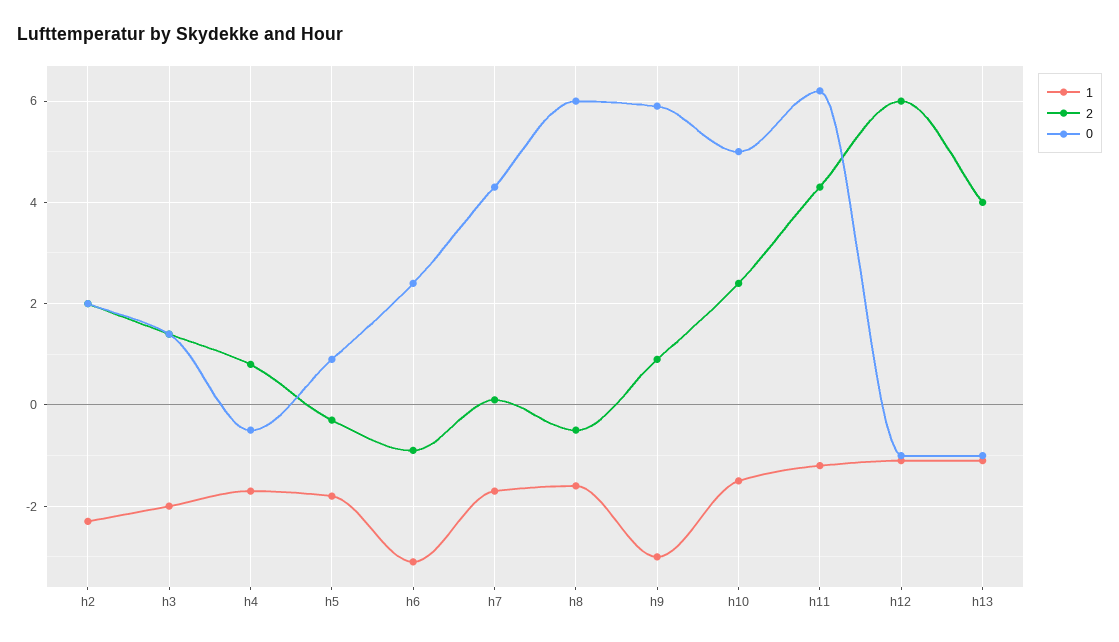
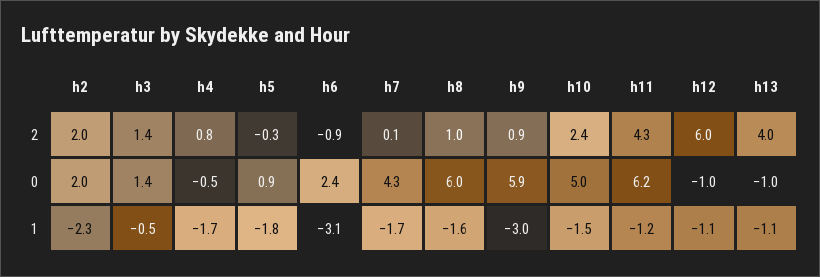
  {
    "1": {
      "h2": -2.3,
-     "h3": -2,
+     "h3": -0.5,
      "h4": -1.7,
      "h5": -1.8,
      "h6": -3.1,
      "h7": -1.7,
      "h8": -1.6,
      "h9": -3,
      "h10": -1.5,
      "h11": -1.2,
      "h12": -1.1,
      "h13": -1.1
    },
    "2": {
      "h2": 2,
      "h3": 1.4,
      "h4": 0.8,
      "h5": -0.3,
      "h6": -0.9,
      "h7": 0.1,
-     "h8": -0.5,
+     "h8": 1,
      "h9": 0.9,
      "h10": 2.4,
      "h11": 4.3,
      "h12": 6,
      "h13": 4
    },
    "0": {
      "h2": 2,
      "h3": 1.4,
      "h4": -0.5,
      "h5": 0.9,
      "h6": 2.4,
      "h7": 4.3,
      "h8": 6,
      "h9": 5.9,
      "h10": 5,
      "h11": 6.2,
      "h12": -1,
      "h13": -1
    }
  }

